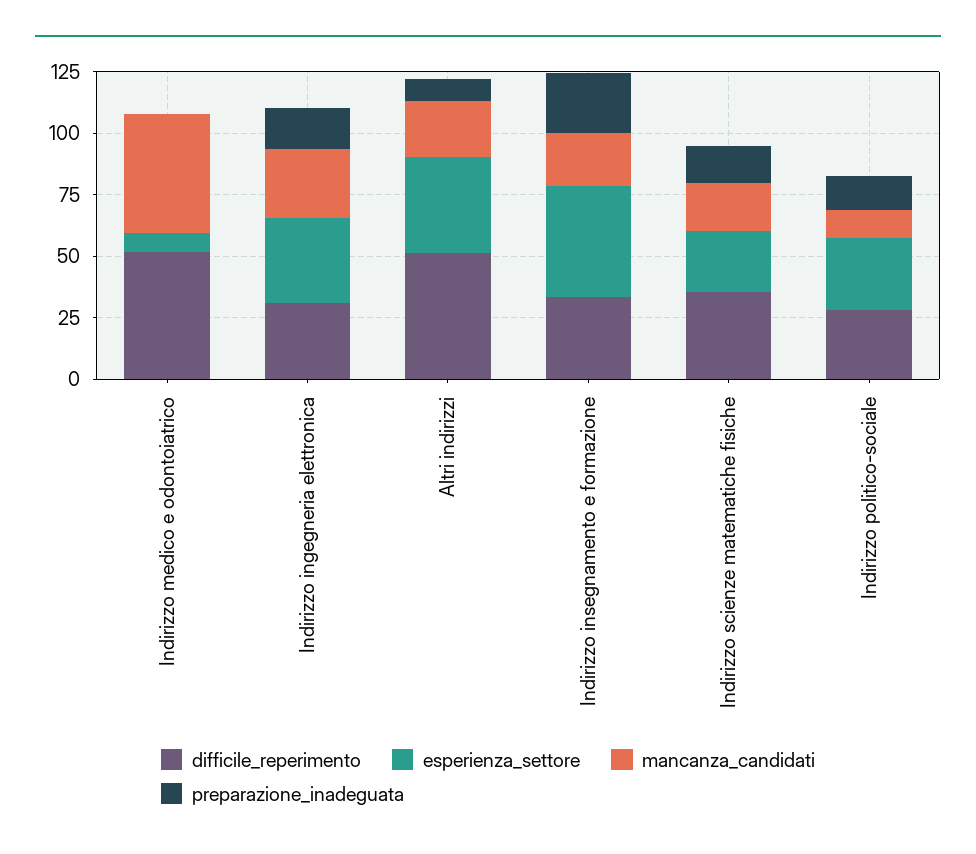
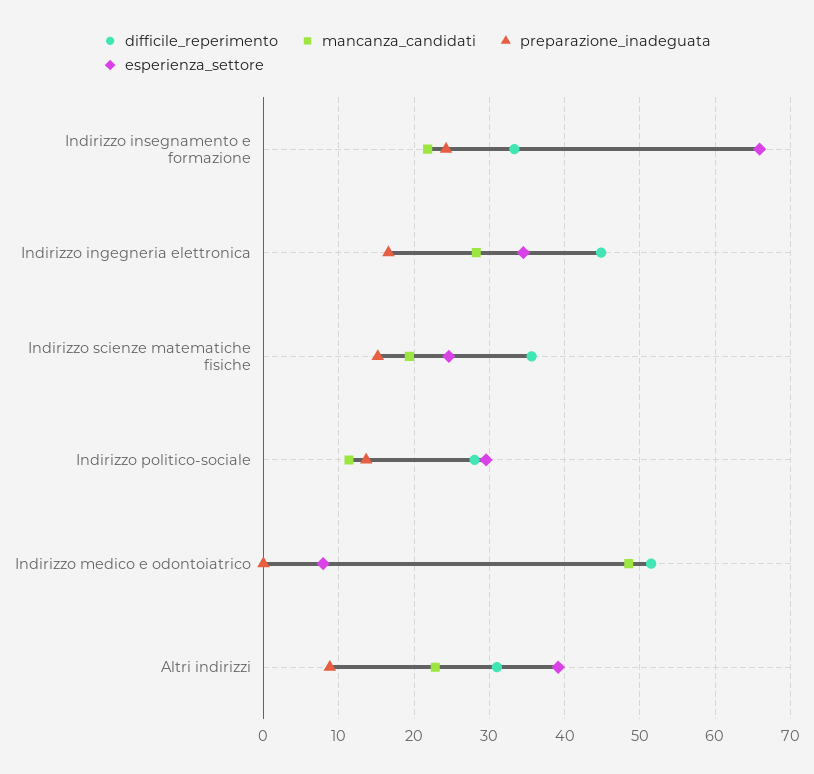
  {
    "difficile_reperimento": {
      "Indirizzo medico e odontoiatrico": 51,
-     "Indirizzo ingegneria elettronica": 30,
+     "Indirizzo ingegneria elettronica": 45,
-     "Altri indirizzi": 50,
+     "Altri indirizzi": 31,
      "Indirizzo insegnamento e formazione": 33,
      "Indirizzo scienze matematiche fisiche": 36,
      "Indirizzo politico-sociale": 28
    },
    "esperienza_settore": {
      "Indirizzo medico e odontoiatrico": 8,
      "Indirizzo ingegneria elettronica": 35,
      "Altri indirizzi": 39,
-     "Indirizzo insegnamento e formazione": 45,
+     "Indirizzo insegnamento e formazione": 66,
      "Indirizzo scienze matematiche fisiche": 25,
      "Indirizzo politico-sociale": 30
    },
    "mancanza_candidati": {
      "Indirizzo medico e odontoiatrico": 49,
      "Indirizzo ingegneria elettronica": 28,
      "Altri indirizzi": 23,
      "Indirizzo insegnamento e formazione": 22,
      "Indirizzo scienze matematiche fisiche": 19,
      "Indirizzo politico-sociale": 11
    },
    "preparazione_inadeguata": {
      "Indirizzo medico e odontoiatrico": 0,
      "Indirizzo ingegneria elettronica": 17,
      "Altri indirizzi": 9,
      "Indirizzo insegnamento e formazione": 24,
      "Indirizzo scienze matematiche fisiche": 15,
      "Indirizzo politico-sociale": 14
    }
  }

